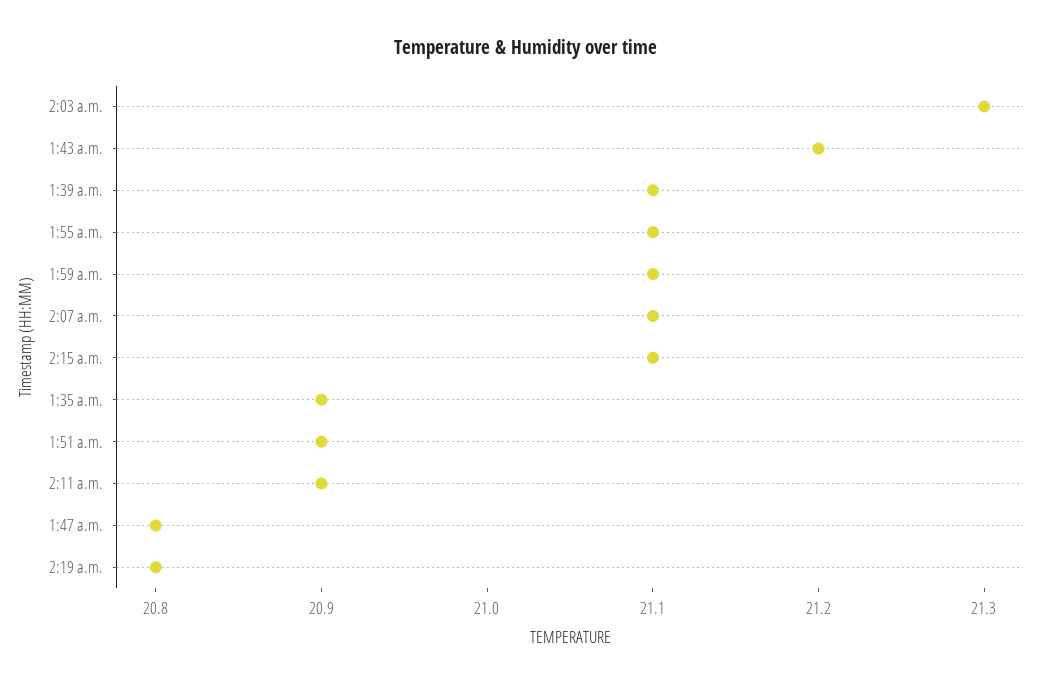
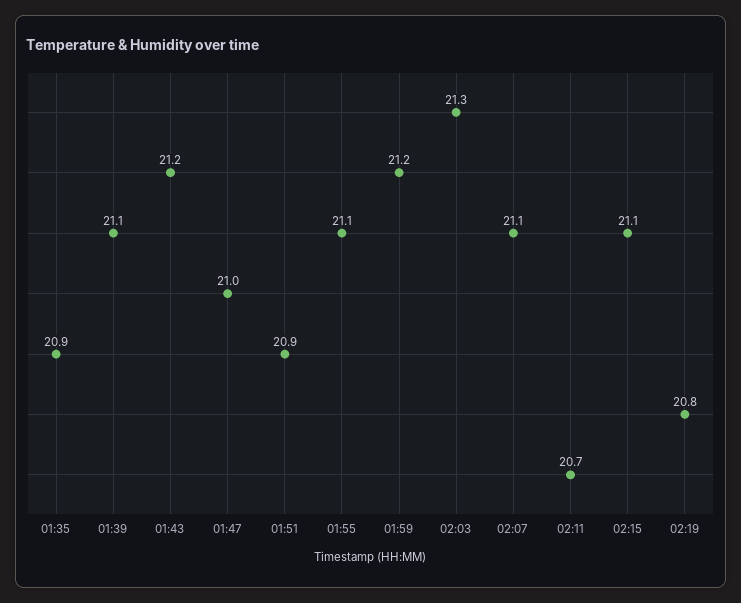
  {
    "2:03 a.m.": 21.3,
    "1:43 a.m.": 21.2,
    "1:39 a.m.": 21.1,
    "1:55 a.m.": 21.1,
-   "1:59 a.m.": 21.1,
+   "1:59 a.m.": 21.2,
    "2:07 a.m.": 21.1,
    "2:15 a.m.": 21.1,
    "1:35 a.m.": 20.9,
    "1:51 a.m.": 20.9,
-   "2:11 a.m.": 20.9,
+   "2:11 a.m.": 20.7,
-   "1:47 a.m.": 20.8,
+   "1:47 a.m.": 21,
    "2:19 a.m.": 20.8
  }

